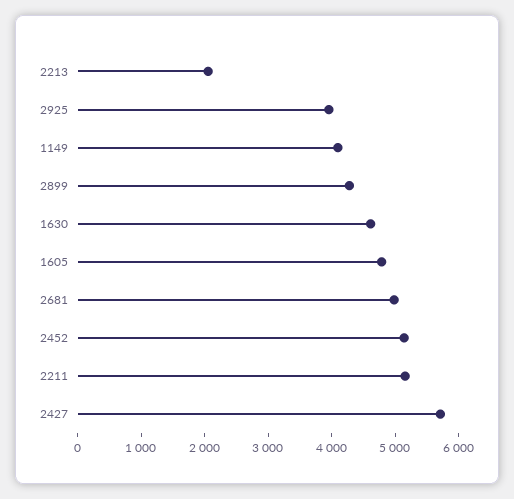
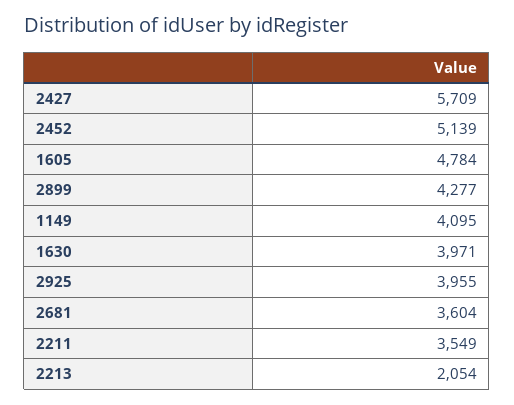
  {
    "2213": 2054,
    "2925": 3955,
    "1149": 4095,
    "2899": 4277,
-   "1630": 4600,
+   "1630": 3971,
    "1605": 4784,
-   "2681": 5000,
+   "2681": 3604,
    "2452": 5139,
-   "2211": 5200,
+   "2211": 3549,
    "2427": 5709
  }

